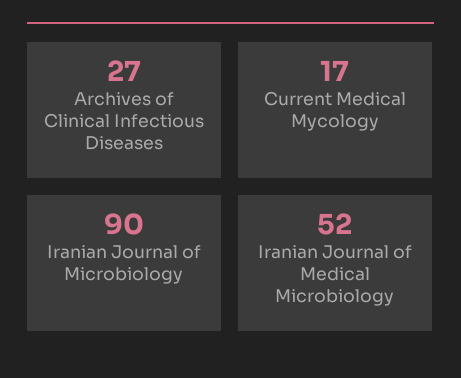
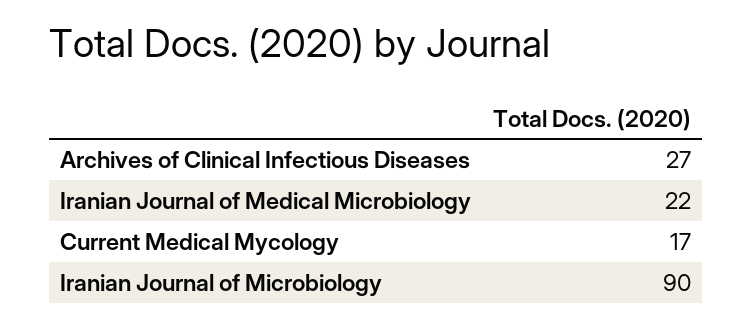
  {
    "Archives of Clinical Infectious Diseases": 27,
    "Current Medical Mycology": 17,
    "Iranian Journal of Microbiology": 90,
-   "Iranian Journal of Medical Microbiology": 52
+   "Iranian Journal of Medical Microbiology": 22
  }

